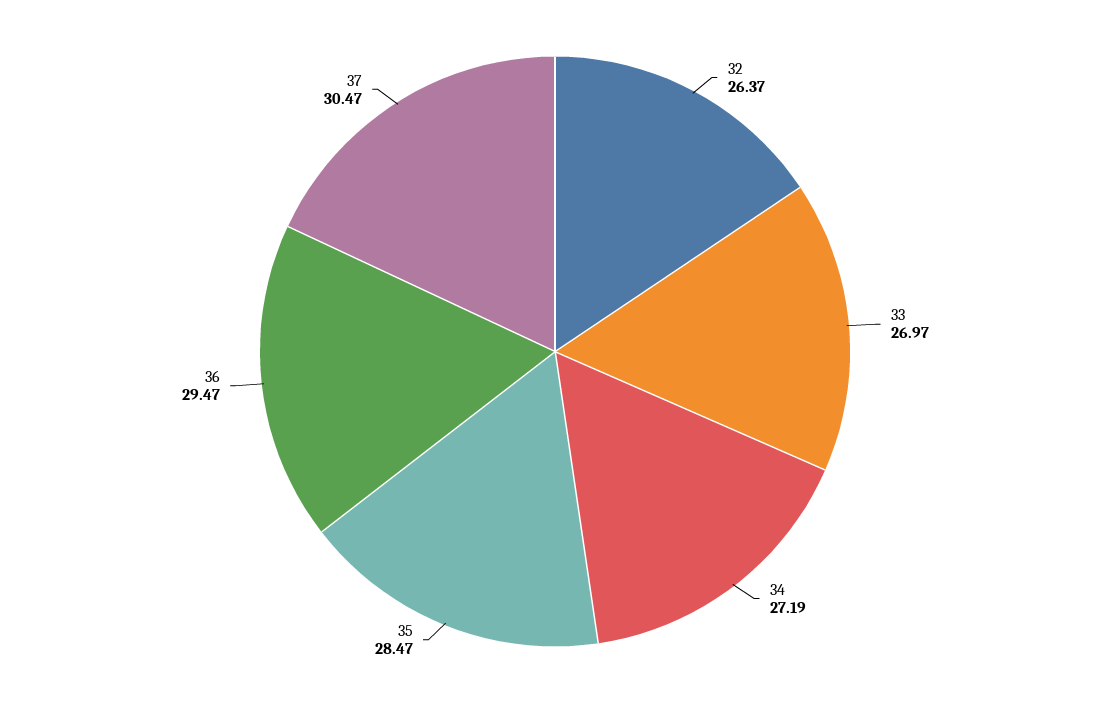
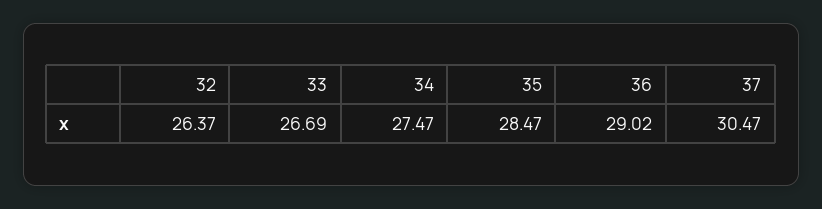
  {
    "32": 26.37,
-   "33": 26.97,
+   "33": 26.69,
-   "34": 27.19,
+   "34": 27.47,
    "35": 28.47,
-   "36": 29.47,
+   "36": 29.02,
    "37": 30.47
  }

